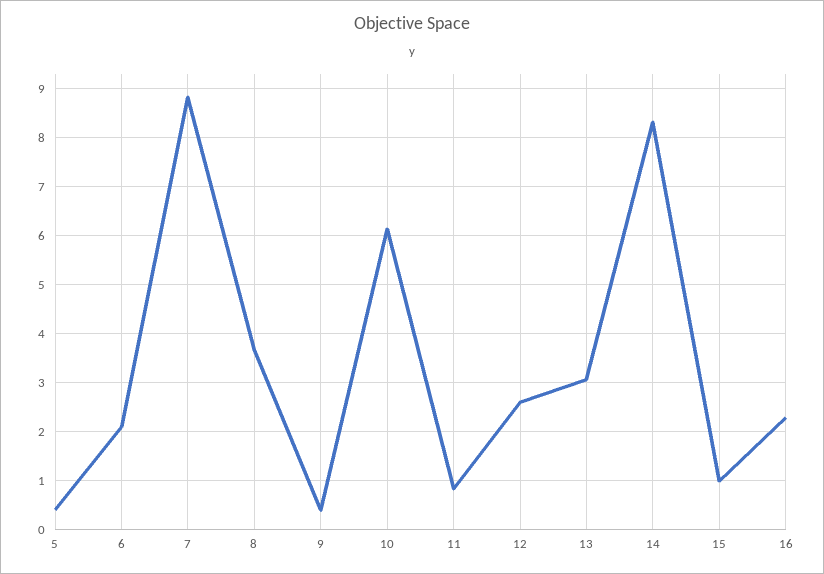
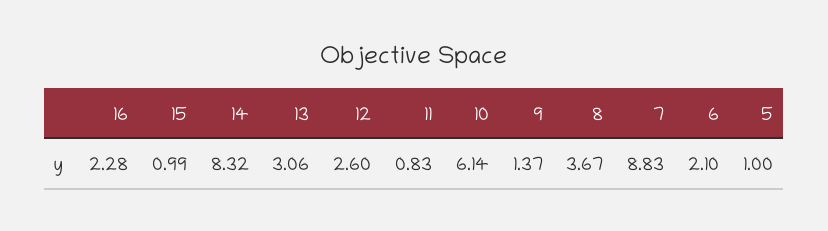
  {
-   "5": 0.4,
+   "5": 1,
    "6": 2.1,
    "7": 8.83,
    "8": 3.67,
-   "9": 0.4,
+   "9": 1.37,
    "10": 6.14,
    "11": 0.83,
    "12": 2.6,
    "13": 3.06,
    "14": 8.32,
    "15": 0.99,
    "16": 2.28
  }

